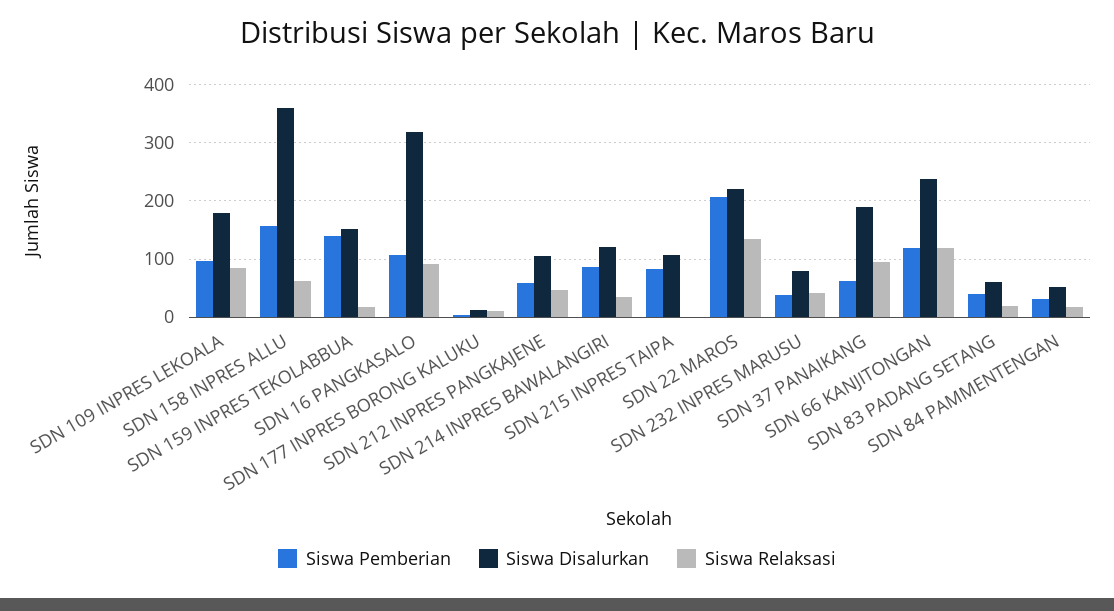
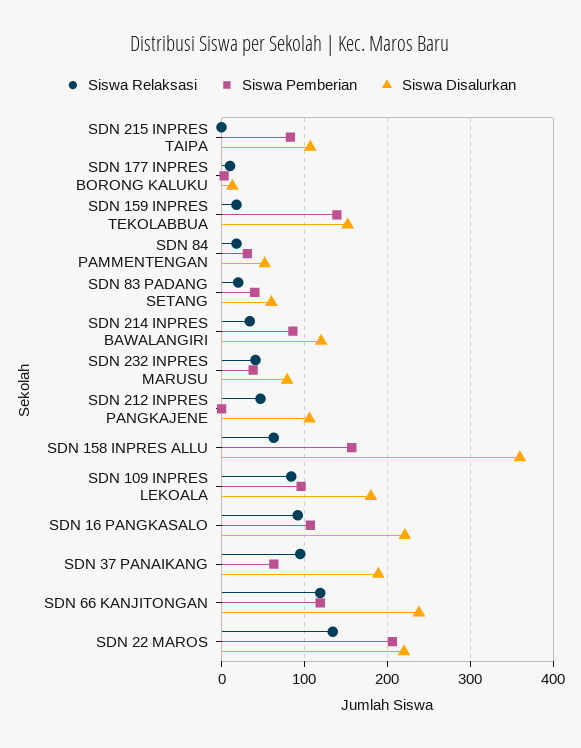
  {
    "Siswa Pemberian": {
      "SDN 109 INPRES LEKOALA": 100,
      "SDN 158 INPRES ALLU": 160,
      "SDN 159 INPRES TEKOLABBUA": 140,
      "SDN 16 PANGKASALO": 110,
      "SDN 177 INPRES BORONG KALUKU": 0,
-     "SDN 212 INPRES PANGKAJENE": 60,
+     "SDN 212 INPRES PANGKAJENE": 0,
      "SDN 214 INPRES BAWALANGIRI": 90,
      "SDN 215 INPRES TAIPA": 80,
      "SDN 22 MAROS": 210,
      "SDN 232 INPRES MARUSU": 40,
      "SDN 37 PANAIKANG": 60,
      "SDN 66 KANJITONGAN": 120,
      "SDN 83 PADANG SETANG": 40,
      "SDN 84 PAMMENTENGAN": 30
    },
    "Siswa Disalurkan": {
      "SDN 109 INPRES LEKOALA": 180,
      "SDN 158 INPRES ALLU": 360,
      "SDN 159 INPRES TEKOLABBUA": 150,
-     "SDN 16 PANGKASALO": 320,
+     "SDN 16 PANGKASALO": 220,
      "SDN 177 INPRES BORONG KALUKU": 10,
      "SDN 212 INPRES PANGKAJENE": 110,
      "SDN 214 INPRES BAWALANGIRI": 120,
      "SDN 215 INPRES TAIPA": 110,
      "SDN 22 MAROS": 220,
      "SDN 232 INPRES MARUSU": 80,
      "SDN 37 PANAIKANG": 190,
      "SDN 66 KANJITONGAN": 240,
      "SDN 83 PADANG SETANG": 60,
      "SDN 84 PAMMENTENGAN": 50
    },
    "Siswa Relaksasi": {
      "SDN 109 INPRES LEKOALA": 80,
      "SDN 158 INPRES ALLU": 60,
      "SDN 159 INPRES TEKOLABBUA": 20,
      "SDN 16 PANGKASALO": 90,
      "SDN 177 INPRES BORONG KALUKU": 10,
      "SDN 212 INPRES PANGKAJENE": 50,
      "SDN 214 INPRES BAWALANGIRI": 30,
      "SDN 215 INPRES TAIPA": 0,
      "SDN 22 MAROS": 130,
      "SDN 232 INPRES MARUSU": 40,
      "SDN 37 PANAIKANG": 100,
      "SDN 66 KANJITONGAN": 120,
      "SDN 83 PADANG SETANG": 20,
      "SDN 84 PAMMENTENGAN": 20
    }
  }

